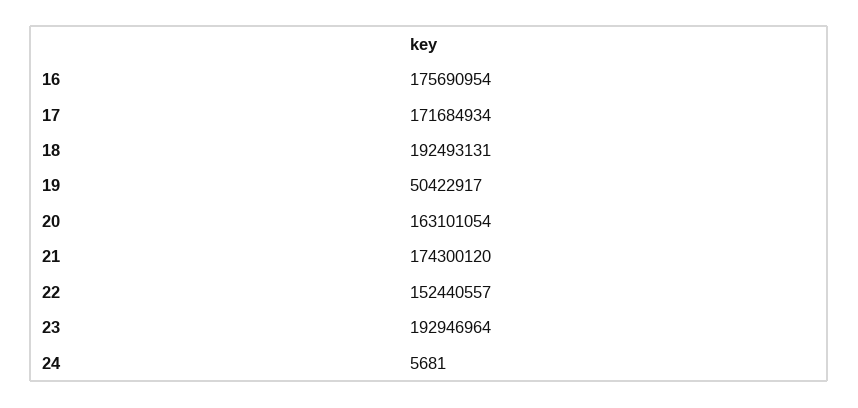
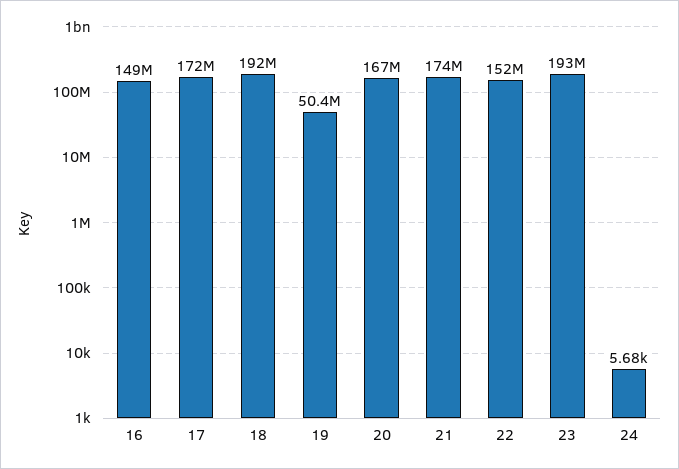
  {
-   "16": 175690954,
+   "16": 149000000,
    "17": 171684934,
    "18": 192493131,
    "19": 50422917,
-   "20": 163101054,
+   "20": 167000000,
    "21": 174300120,
    "22": 152440557,
    "23": 192946964,
    "24": 5681
  }

